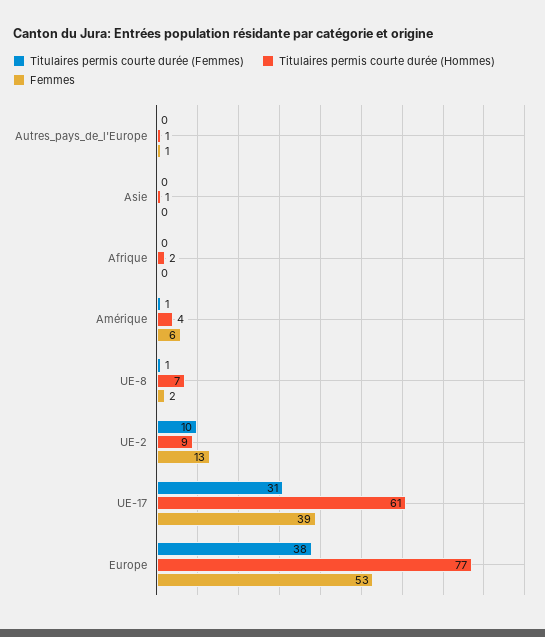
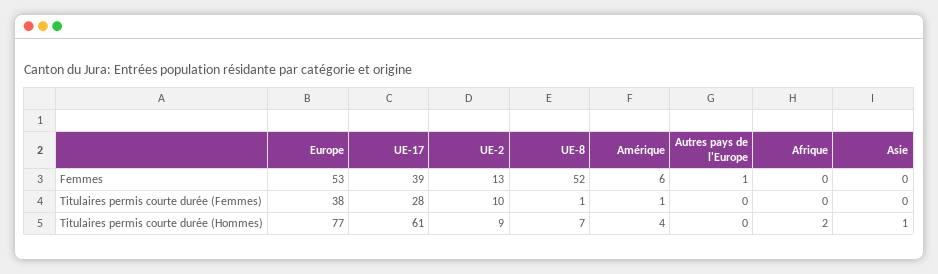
  {
    "Titulaires permis courte durée (Femmes)": {
      "Autres_pays_de_l'Europe": 0,
      "Asie": 0,
      "Afrique": 0,
      "Amérique": 1,
      "UE-8": 1,
      "UE-2": 10,
-     "UE-17": 31,
+     "UE-17": 28,
      "Europe": 38
    },
    "Titulaires permis courte durée (Hommes)": {
-     "Autres_pays_de_l'Europe": 1,
+     "Autres_pays_de_l'Europe": 0,
      "Asie": 1,
      "Afrique": 2,
      "Amérique": 4,
      "UE-8": 7,
      "UE-2": 9,
      "UE-17": 61,
      "Europe": 77
    },
    "Femmes": {
      "Autres_pays_de_l'Europe": 1,
      "Asie": 0,
      "Afrique": 0,
      "Amérique": 6,
-     "UE-8": 2,
+     "UE-8": 52,
      "UE-2": 13,
      "UE-17": 39,
      "Europe": 53
    }
  }

